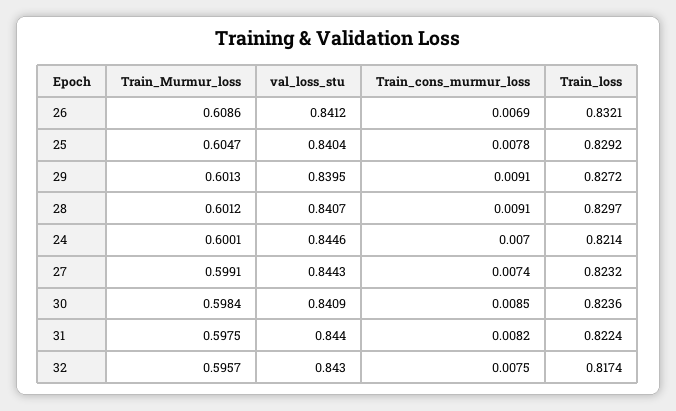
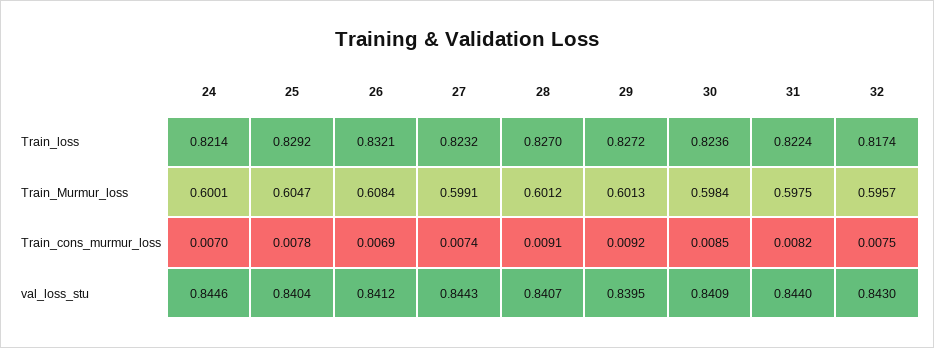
  {
    "Train_Murmur_loss": {
-     "26": 0.6086,
+     "26": 0.6084,
      "25": 0.6047,
      "29": 0.6013,
      "28": 0.6012,
      "24": 0.6001,
      "27": 0.5991,
      "30": 0.5984,
      "31": 0.5975,
      "32": 0.5957
    },
    "val_loss_stu": {
      "26": 0.8412,
      "25": 0.8404,
      "29": 0.8395,
      "28": 0.8407,
      "24": 0.8446,
      "27": 0.8443,
      "30": 0.8409,
      "31": 0.844,
      "32": 0.843
    },
    "Train_cons_murmur_loss": {
      "26": 0.0069,
      "25": 0.0078,
-     "29": 0.0091,
+     "29": 0.0092,
      "28": 0.0091,
      "24": 0.007,
      "27": 0.0074,
      "30": 0.0085,
      "31": 0.0082,
      "32": 0.0075
    },
    "Train_loss": {
      "26": 0.8321,
      "25": 0.8292,
      "29": 0.8272,
-     "28": 0.8297,
+     "28": 0.827,
      "24": 0.8214,
      "27": 0.8232,
      "30": 0.8236,
      "31": 0.8224,
      "32": 0.8174
    }
  }

